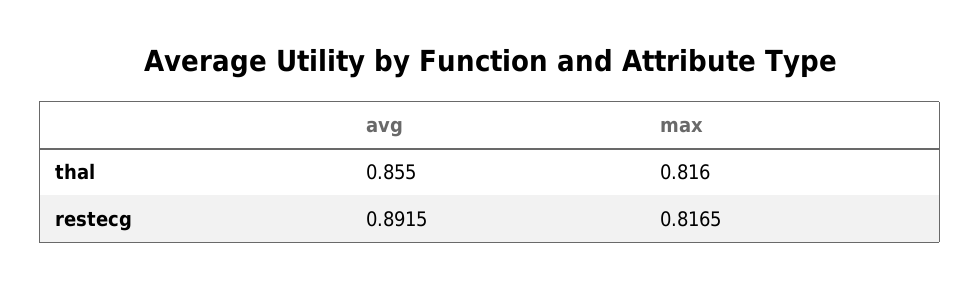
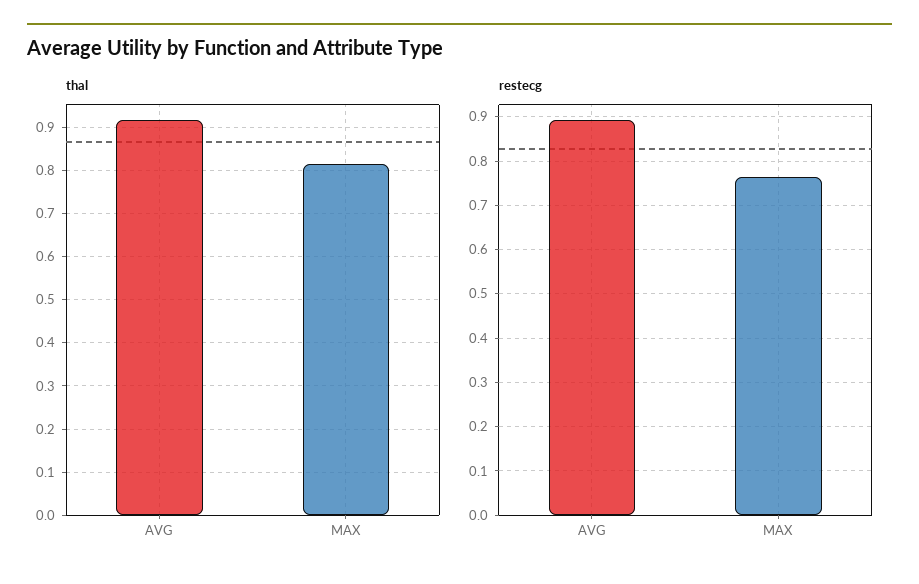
  {
    "thal": {
-     "avg": 0.855,
+     "avg": 0.92,
      "max": 0.816
    },
    "restecg": {
      "avg": 0.8915,
-     "max": 0.8165
+     "max": 0.76
    }
  }

